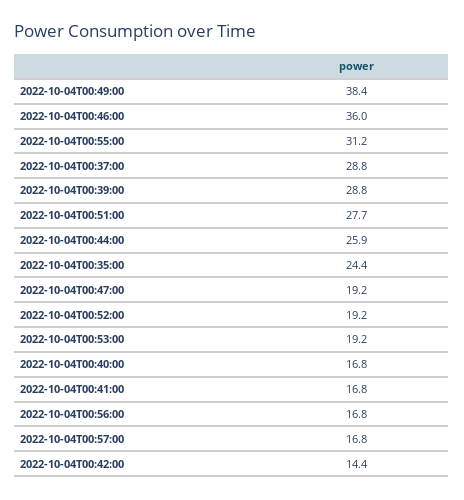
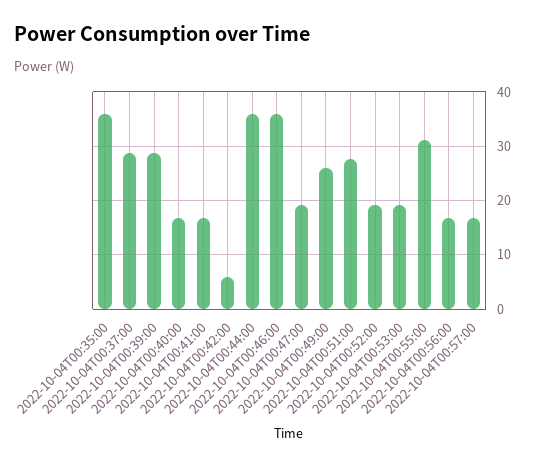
  {
-   "2022-10-04T00:49:00": 38.4,
+   "2022-10-04T00:49:00": 26,
    "2022-10-04T00:46:00": 36,
    "2022-10-04T00:55:00": 31.2,
    "2022-10-04T00:37:00": 28.8,
    "2022-10-04T00:39:00": 28.8,
    "2022-10-04T00:51:00": 27.7,
-   "2022-10-04T00:44:00": 25.9,
+   "2022-10-04T00:44:00": 36,
-   "2022-10-04T00:35:00": 24.4,
+   "2022-10-04T00:35:00": 36,
    "2022-10-04T00:47:00": 19.2,
    "2022-10-04T00:52:00": 19.2,
    "2022-10-04T00:53:00": 19.2,
    "2022-10-04T00:40:00": 16.8,
    "2022-10-04T00:41:00": 16.8,
    "2022-10-04T00:56:00": 16.8,
    "2022-10-04T00:57:00": 16.8,
-   "2022-10-04T00:42:00": 14.4
+   "2022-10-04T00:42:00": 6
  }

